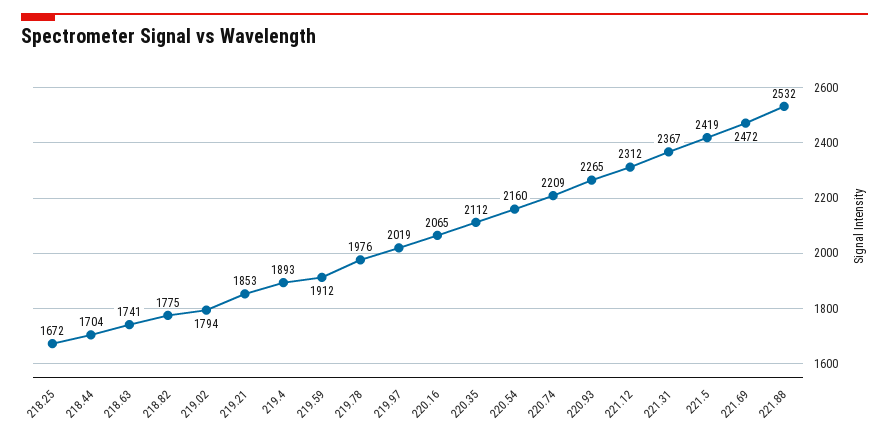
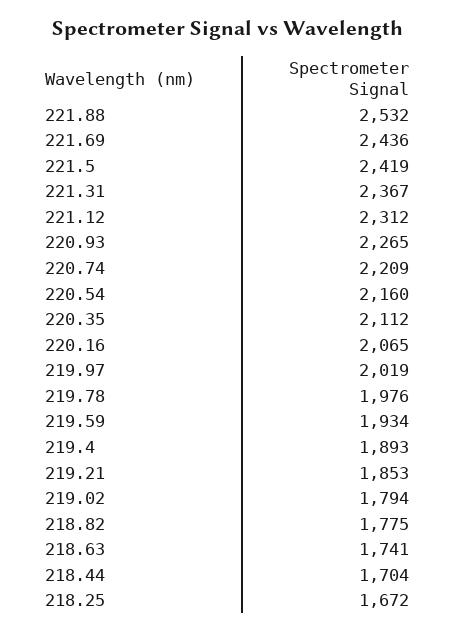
  {
    "218.25": 1672,
    "218.44": 1704,
    "218.63": 1741,
    "218.82": 1775,
    "219.02": 1794,
    "219.21": 1853,
    "219.4": 1893,
-   "219.59": 1912,
+   "219.59": 1934,
    "219.78": 1976,
    "219.97": 2019,
    "220.16": 2065,
    "220.35": 2112,
    "220.54": 2160,
    "220.74": 2209,
    "220.93": 2265,
    "221.12": 2312,
    "221.31": 2367,
    "221.5": 2419,
-   "221.69": 2472,
+   "221.69": 2436,
    "221.88": 2532
  }

